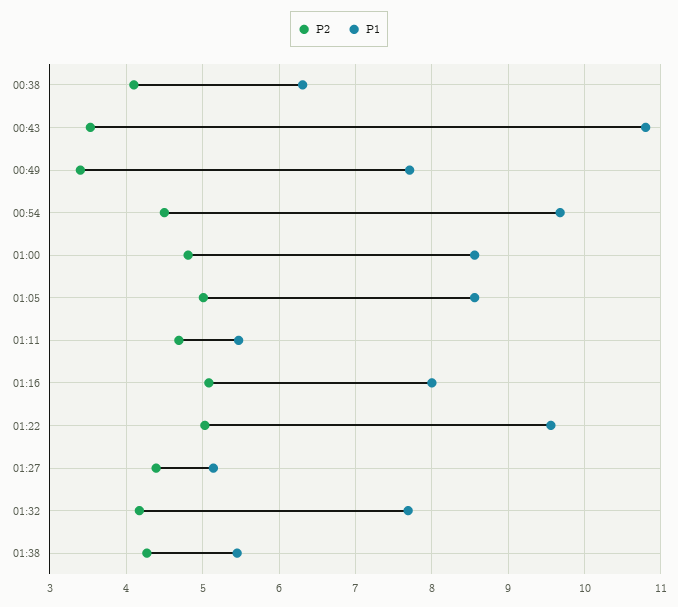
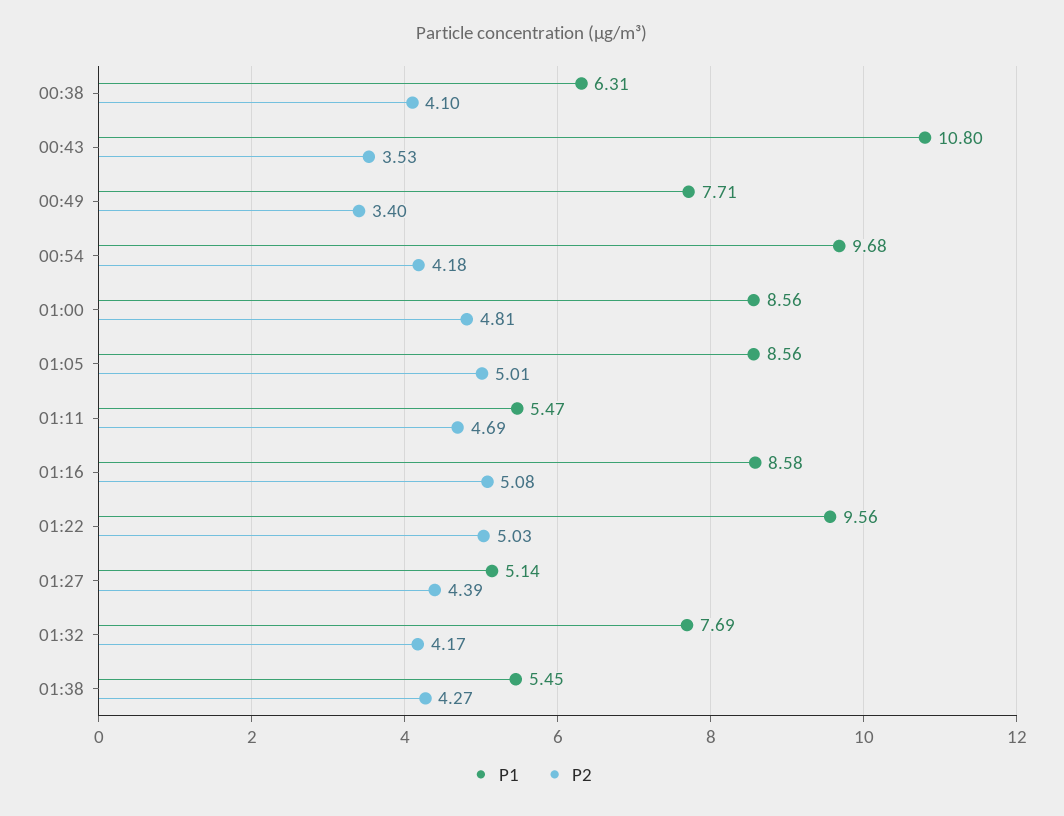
  {
    "P2": {
      "00:38": 4.1,
      "00:43": 3.53,
      "00:49": 3.4,
-     "00:54": 4.5,
+     "00:54": 4.18,
      "01:00": 4.81,
      "01:05": 5.01,
      "01:11": 4.69,
      "01:16": 5.08,
      "01:22": 5.03,
      "01:27": 4.39,
      "01:32": 4.17,
      "01:38": 4.27
    },
    "P1": {
      "00:38": 6.31,
      "00:43": 10.8,
      "00:49": 7.71,
      "00:54": 9.68,
      "01:00": 8.56,
      "01:05": 8.56,
      "01:11": 5.47,
-     "01:16": 8,
+     "01:16": 8.58,
      "01:22": 9.56,
      "01:27": 5.14,
      "01:32": 7.69,
      "01:38": 5.45
    }
  }

